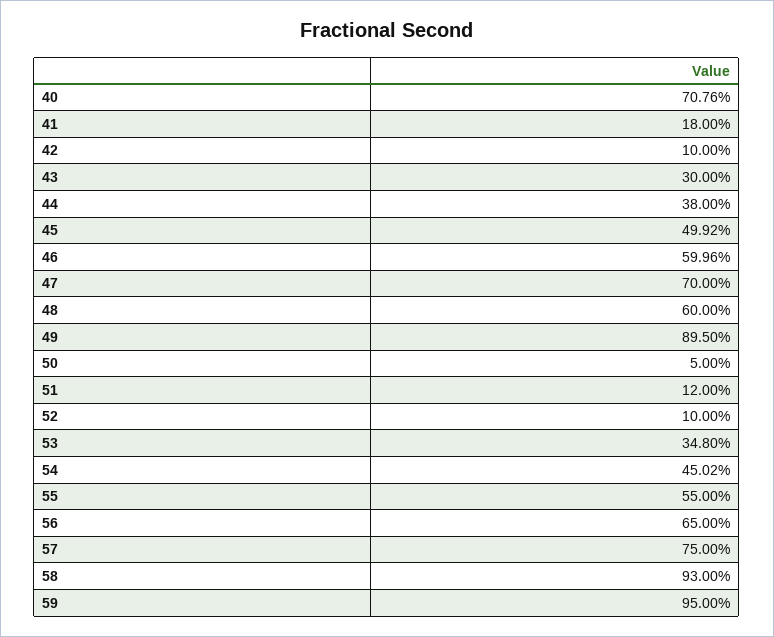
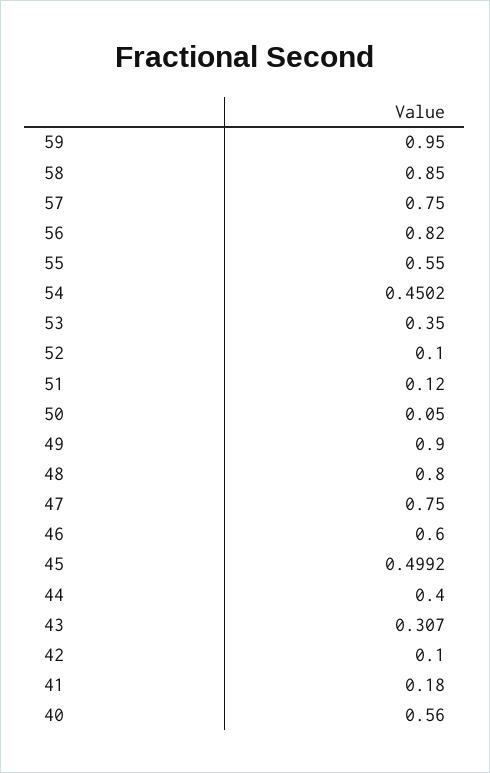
  {
-   "40": 0.7076,
+   "40": 0.56,
    "41": 0.18,
    "42": 0.1,
-   "43": 0.3,
+   "43": 0.307,
-   "44": 0.38,
+   "44": 0.4,
    "45": 0.4992,
-   "46": 0.5996,
+   "46": 0.6,
-   "47": 0.7,
+   "47": 0.75,
-   "48": 0.6,
+   "48": 0.8,
-   "49": 0.895,
+   "49": 0.9,
    "50": 0.05,
    "51": 0.12,
    "52": 0.1,
-   "53": 0.348,
+   "53": 0.35,
    "54": 0.4502,
    "55": 0.55,
-   "56": 0.65,
+   "56": 0.82,
    "57": 0.75,
-   "58": 0.93,
+   "58": 0.85,
    "59": 0.95
  }

